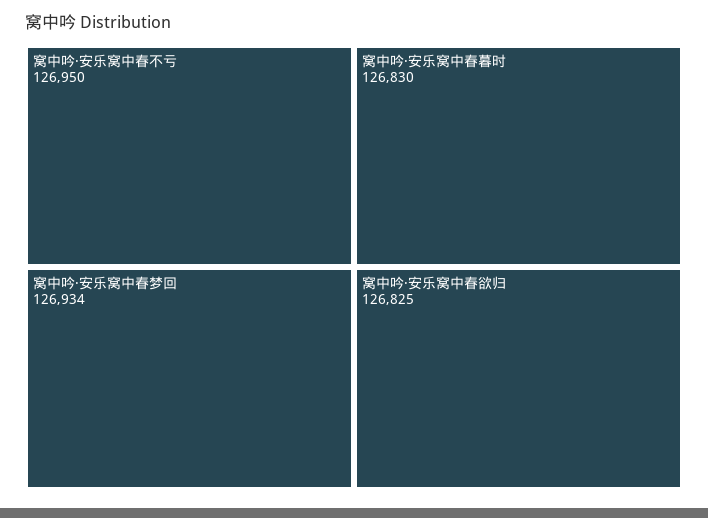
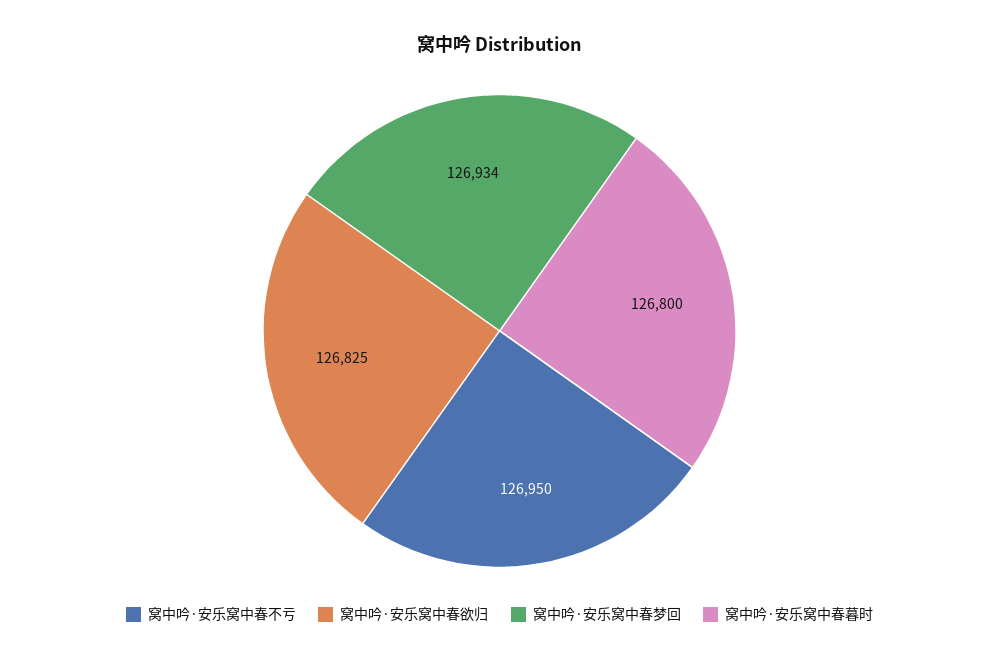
  {
    "窝中吟·安乐窝中春不亏": 126950,
    "窝中吟·安乐窝中春梦回": 126934,
-   "窝中吟·安乐窝中春暮时": 126830,
+   "窝中吟·安乐窝中春暮时": 126800,
    "窝中吟·安乐窝中春欲归": 126825
  }

